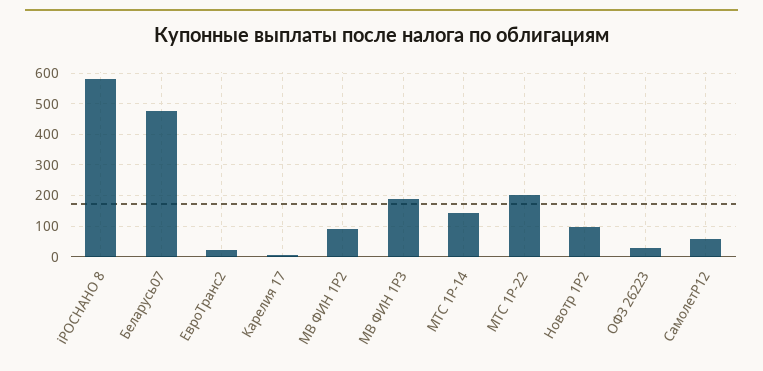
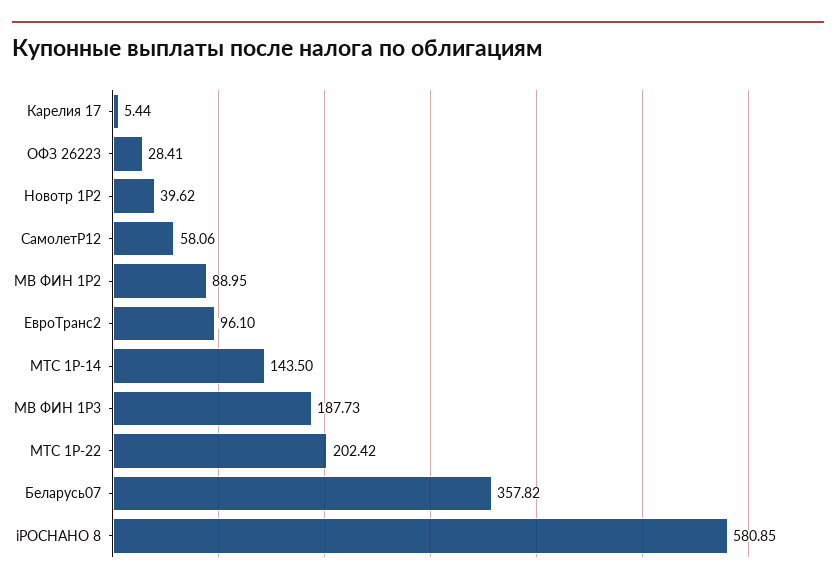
  {
    "iРОСНАНО 8": 580.85,
-   "Беларусь07": 480,
+   "Беларусь07": 357.82,
-   "ЕвроТранс2": 20,
+   "ЕвроТранс2": 96.1,
    "Карелия 17": 5.44,
    "МВ ФИН 1Р2": 88.95,
    "МВ ФИН 1Р3": 187.73,
    "МТС 1P-14": 143.5,
    "МТС 1P-22": 202.42,
-   "Новотр 1Р2": 100,
+   "Новотр 1Р2": 39.62,
    "ОФЗ 26223": 28.41,
    "СамолетP12": 58.06
  }

